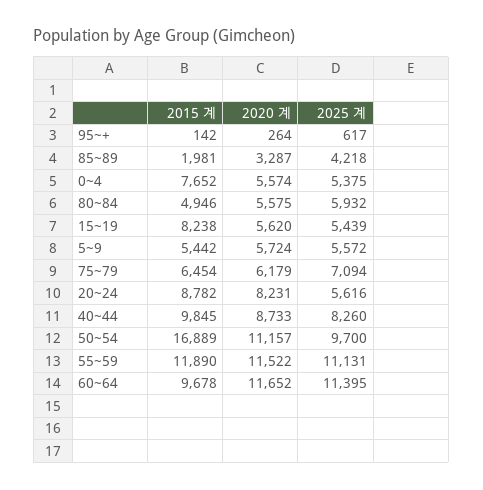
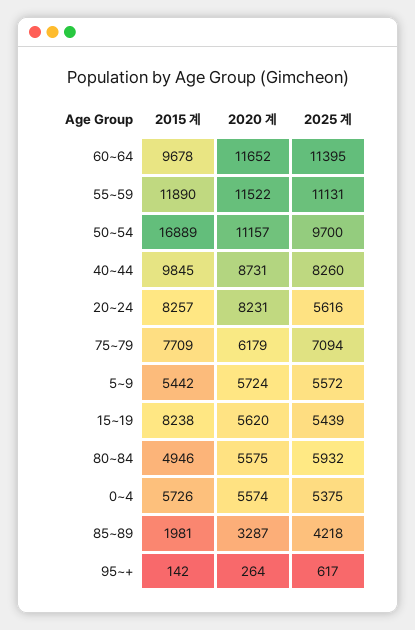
  {
    "2015 계": {
      "95~+": 142,
      "85~89": 1981,
-     "0~4": 7652,
+     "0~4": 5726,
      "80~84": 4946,
      "15~19": 8238,
      "5~9": 5442,
-     "75~79": 6454,
+     "75~79": 7709,
-     "20~24": 8782,
+     "20~24": 8257,
      "40~44": 9845,
      "50~54": 16889,
      "55~59": 11890,
      "60~64": 9678
    },
    "2020 계": {
      "95~+": 264,
      "85~89": 3287,
      "0~4": 5574,
      "80~84": 5575,
      "15~19": 5620,
      "5~9": 5724,
      "75~79": 6179,
      "20~24": 8231,
-     "40~44": 8733,
+     "40~44": 8731,
      "50~54": 11157,
      "55~59": 11522,
      "60~64": 11652
    },
    "2025 계": {
      "95~+": 617,
      "85~89": 4218,
      "0~4": 5375,
      "80~84": 5932,
      "15~19": 5439,
      "5~9": 5572,
      "75~79": 7094,
      "20~24": 5616,
      "40~44": 8260,
      "50~54": 9700,
      "55~59": 11131,
      "60~64": 11395
    }
  }

